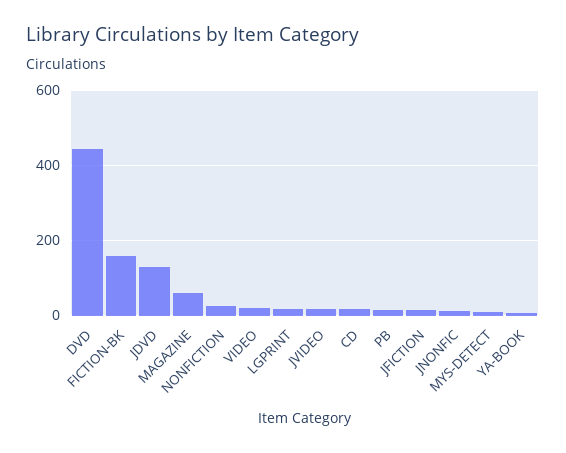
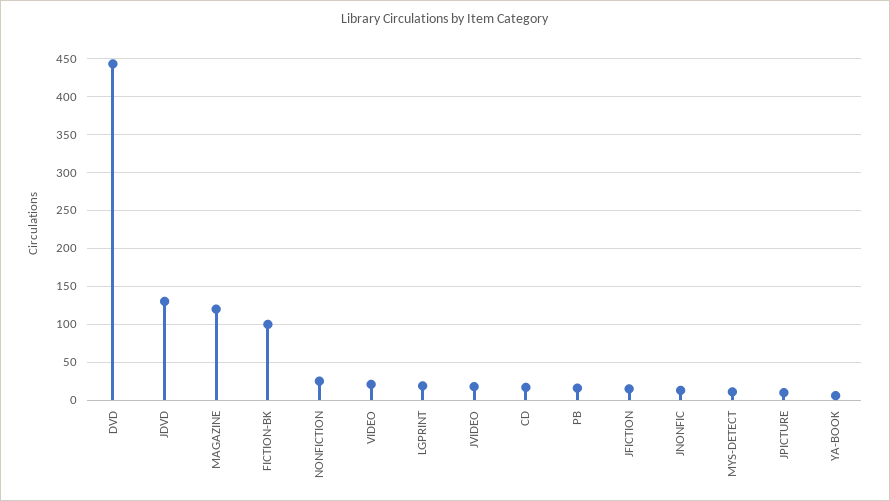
  {
    "DVD": 440,
-   "FICTION-BK": 160,
+   "FICTION-BK": 100,
    "JDVD": 130,
-   "MAGAZINE": 60,
+   "MAGAZINE": 120,
    "NONFICTION": 30,
    "VIDEO": 20,
    "LGPRINT": 20,
    "JVIDEO": 20,
    "CD": 20,
    "PB": 20,
    "JFICTION": 20,
    "JNONFIC": 10,
    "MYS-DETECT": 10,
-   "YA-BOOK": 10
+   "YA-BOOK": 10,
+   "JPICTURE": 10
  }

